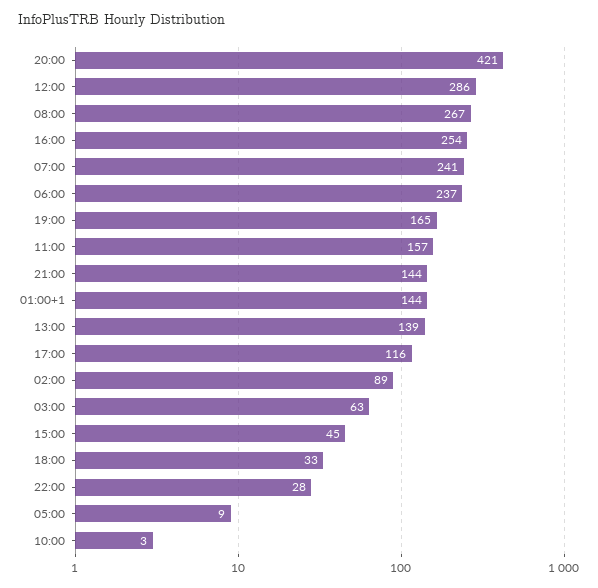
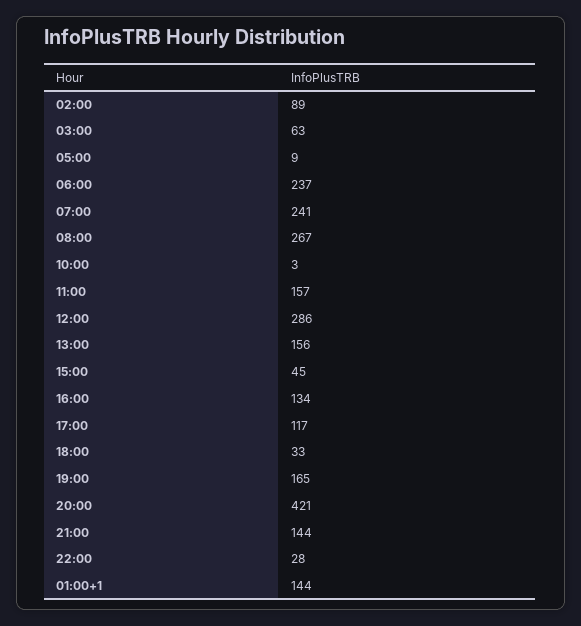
  {
    "20:00": 421,
    "12:00": 286,
    "08:00": 267,
-   "16:00": 254,
+   "16:00": 134,
    "07:00": 241,
    "06:00": 237,
    "19:00": 165,
    "11:00": 157,
    "21:00": 144,
    "01:00+1": 144,
-   "13:00": 139,
+   "13:00": 156,
-   "17:00": 116,
+   "17:00": 117,
    "02:00": 89,
    "03:00": 63,
    "15:00": 45,
    "18:00": 33,
    "22:00": 28,
    "05:00": 9,
    "10:00": 3
  }

